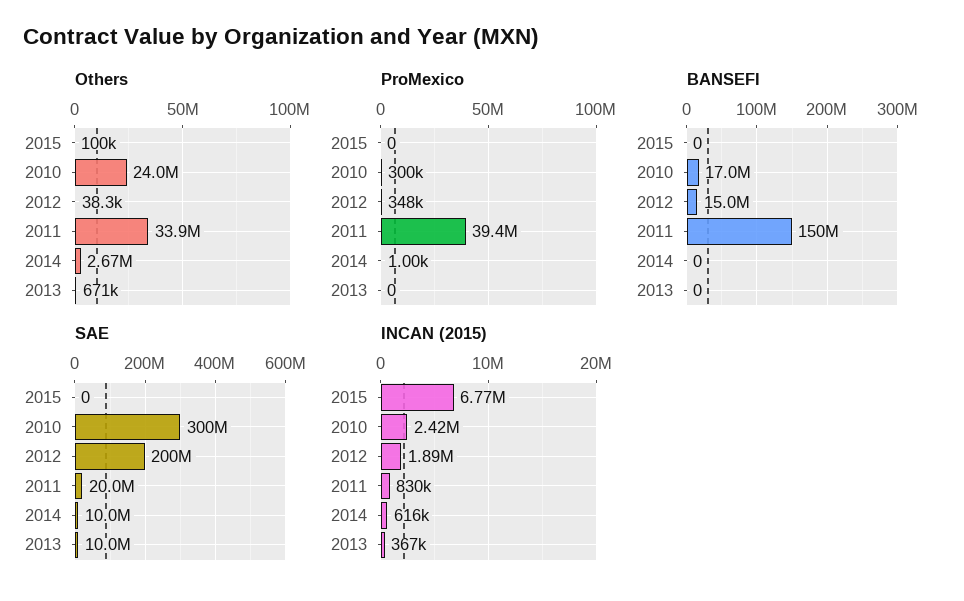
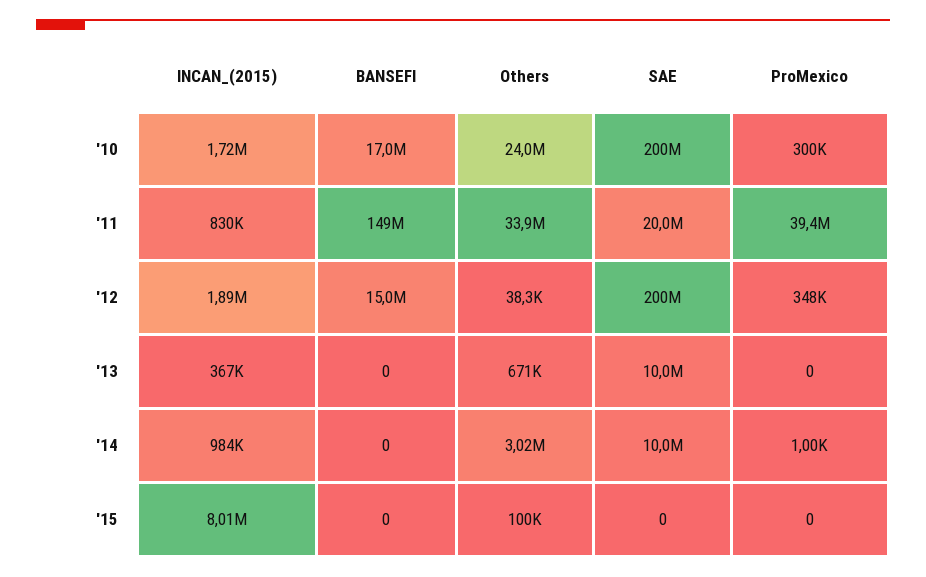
  {
    "Others": {
      "2015": 100000,
      "2010": 24000000,
      "2012": 38300,
      "2011": 33900000,
-     "2014": 2670000,
+     "2014": 3020000,
      "2013": 671000
    },
    "ProMexico": {
      "2015": 0,
      "2010": 300000,
      "2012": 348000,
      "2011": 39400000,
      "2014": 1000,
      "2013": 0
    },
    "BANSEFI": {
      "2015": 0,
      "2010": 17000000,
      "2012": 15000000,
-     "2011": 150000000,
+     "2011": 149000000,
      "2014": 0,
      "2013": 0
    },
    "SAE": {
      "2015": 0,
-     "2010": 300000000,
+     "2010": 200000000,
      "2012": 200000000,
      "2011": 20000000,
      "2014": 10000000,
      "2013": 10000000
    },
    "INCAN (2015)": {
-     "2015": 6770000,
+     "2015": 8010000,
-     "2010": 2420000,
+     "2010": 1720000,
      "2012": 1890000,
      "2011": 830000,
-     "2014": 616000,
+     "2014": 984000,
      "2013": 367000
    }
  }

